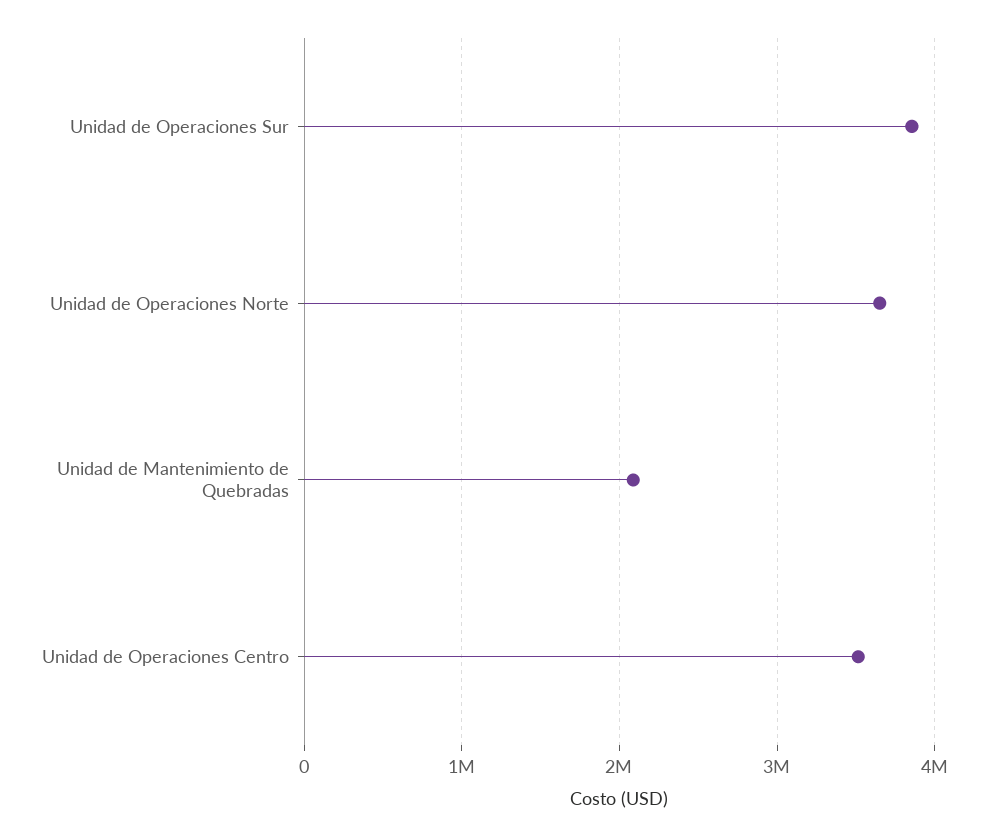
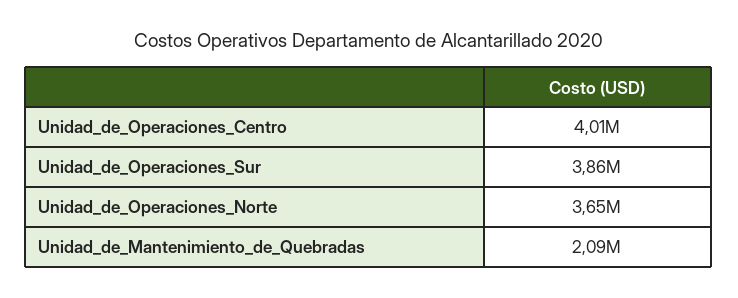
  {
    "Unidad de Operaciones Sur": 3860000,
    "Unidad de Operaciones Norte": 3650000,
    "Unidad de Mantenimiento de Quebradas": 2090000,
-   "Unidad de Operaciones Centro": 3500000
+   "Unidad de Operaciones Centro": 4010000
  }

